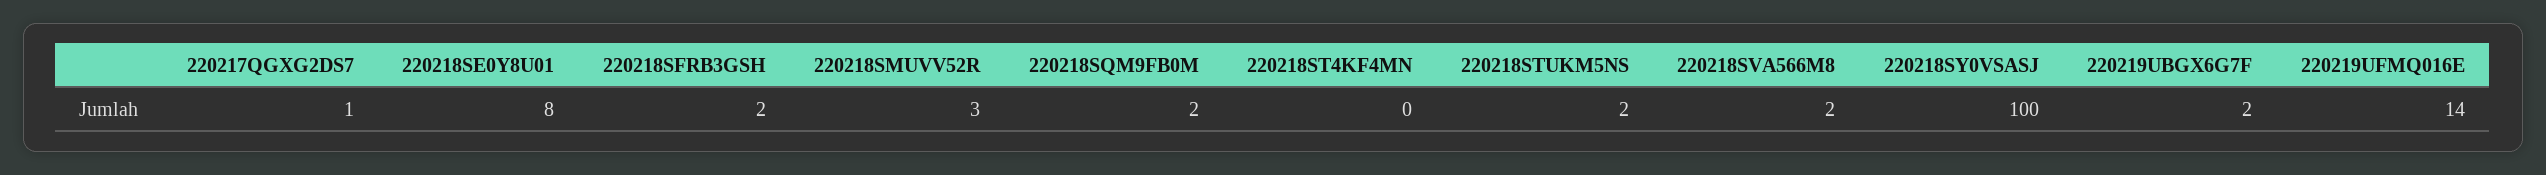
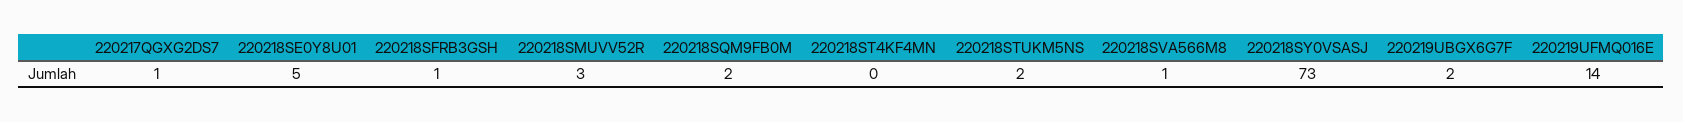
  {
    "220217QGXG2DS7": 1,
-   "220218SE0Y8U01": 8,
+   "220218SE0Y8U01": 5,
-   "220218SFRB3GSH": 2,
+   "220218SFRB3GSH": 1,
    "220218SMUVV52R": 3,
    "220218SQM9FB0M": 2,
    "220218ST4KF4MN": 0,
    "220218STUKM5NS": 2,
-   "220218SVA566M8": 2,
+   "220218SVA566M8": 1,
-   "220218SY0VSASJ": 100,
+   "220218SY0VSASJ": 73,
    "220219UBGX6G7F": 2,
    "220219UFMQ016E": 14
  }

